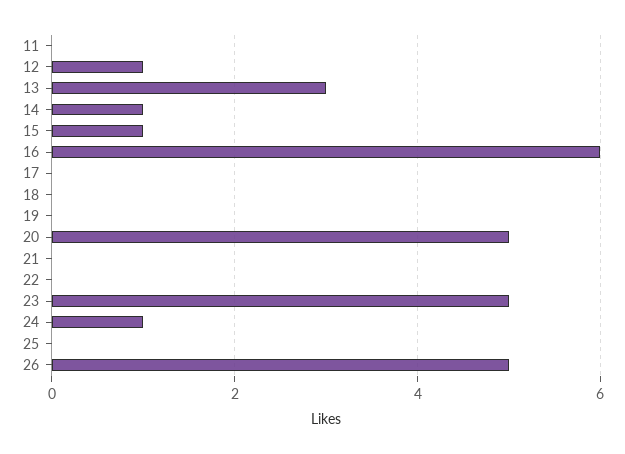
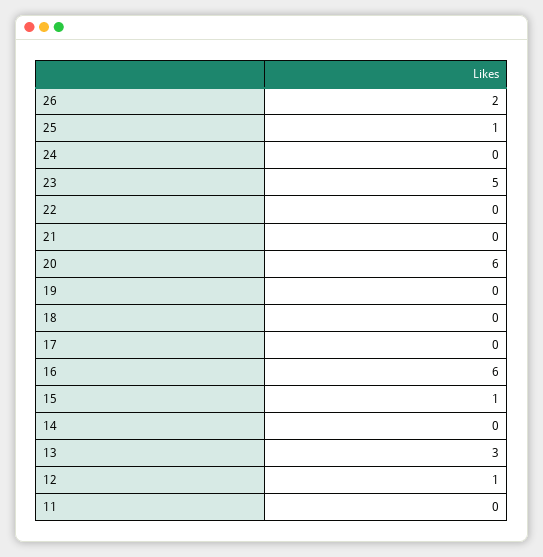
  {
    "11": 0,
    "12": 1,
    "13": 3,
-   "14": 1,
+   "14": 0,
    "15": 1,
    "16": 6,
    "17": 0,
    "18": 0,
    "19": 0,
-   "20": 5,
+   "20": 6,
    "21": 0,
    "22": 0,
    "23": 5,
-   "24": 1,
+   "24": 0,
-   "25": 0,
+   "25": 1,
-   "26": 5
+   "26": 2
  }

